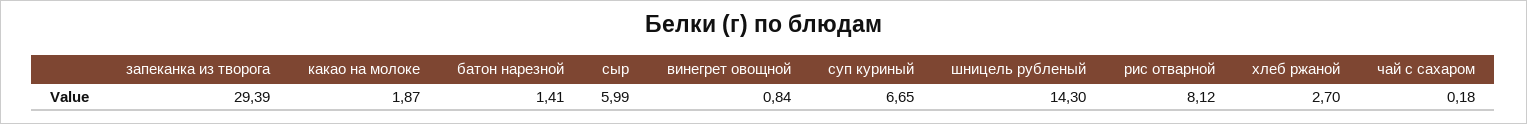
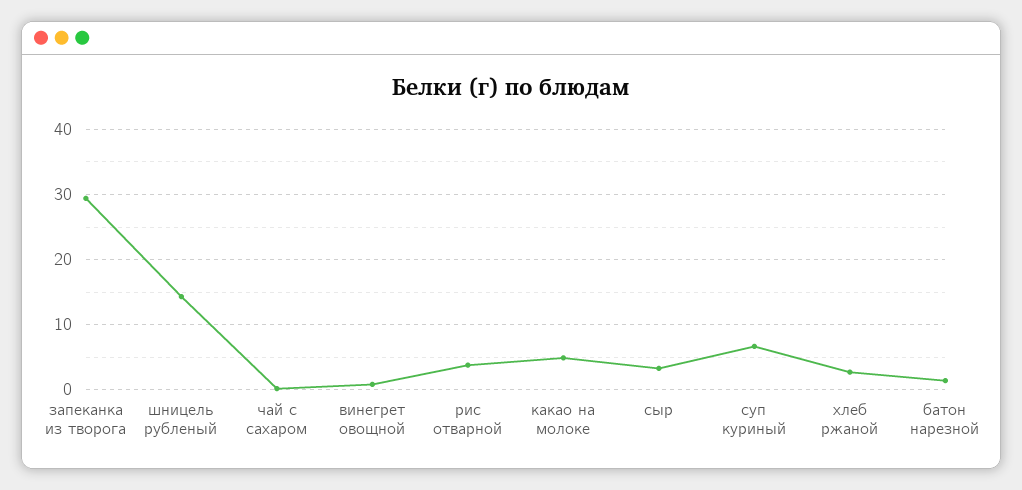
  {
    "запеканка из творога": 29.39,
-   "какао на молоке": 1.87,
+   "какао на молоке": 5,
    "батон нарезной": 1.41,
-   "сыр": 5.99,
+   "сыр": 3,
    "винегрет овощной": 0.84,
    "суп куриный": 6.65,
    "шницель рубленый": 14.3,
-   "рис отварной": 8.12,
+   "рис отварной": 4,
    "хлеб ржаной": 2.7,
    "чай с сахаром": 0.18
  }

